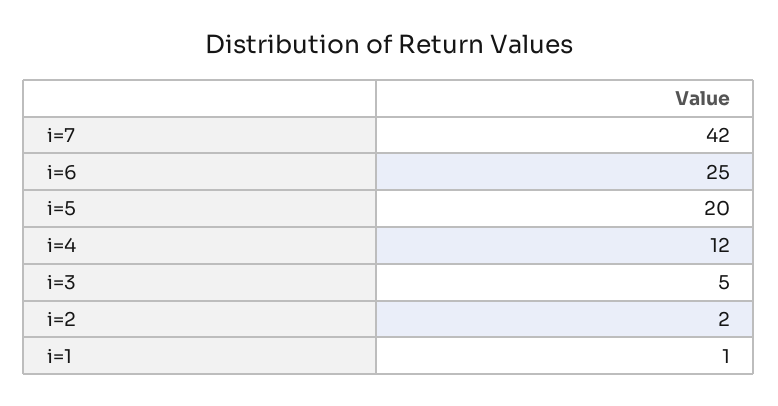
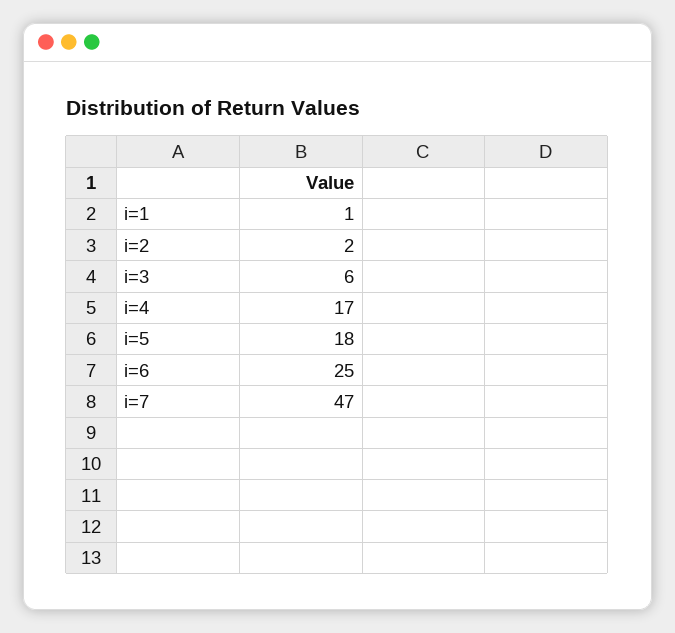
  {
-   "i=7": 42,
+   "i=7": 47,
    "i=6": 25,
-   "i=5": 20,
+   "i=5": 18,
-   "i=4": 12,
+   "i=4": 17,
-   "i=3": 5,
+   "i=3": 6,
    "i=2": 2,
    "i=1": 1
  }

